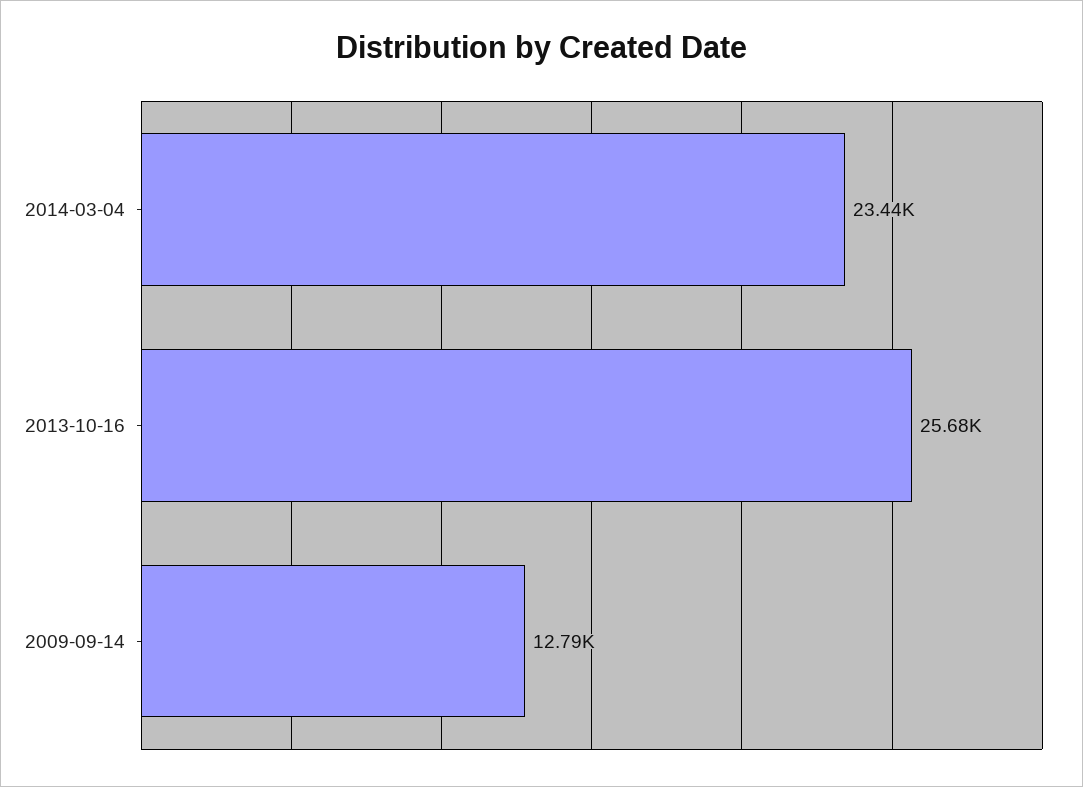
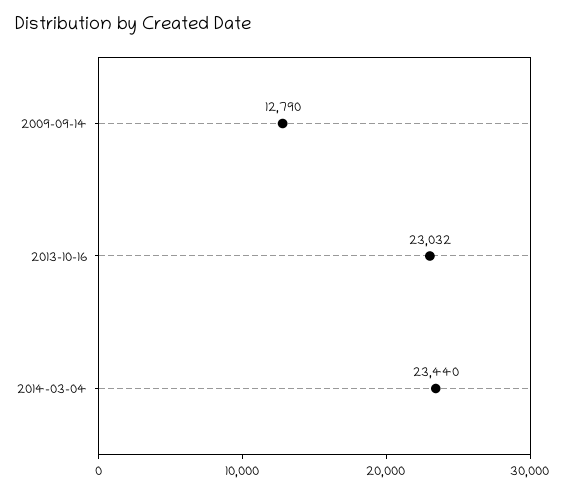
  {
    "2014-03-04": 23440,
-   "2013-10-16": 25680,
+   "2013-10-16": 23032,
    "2009-09-14": 12790
  }

